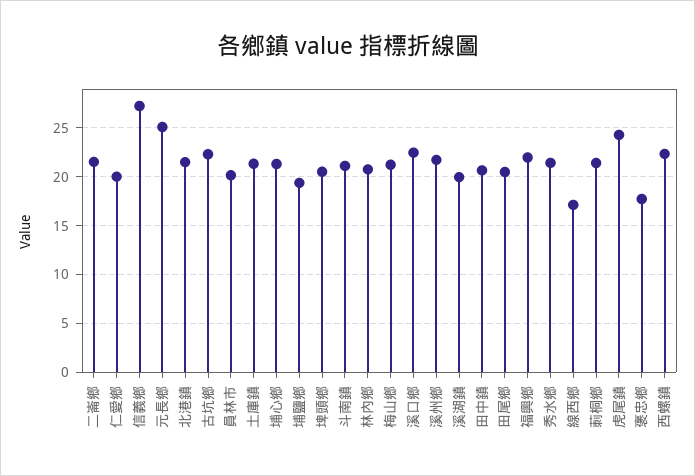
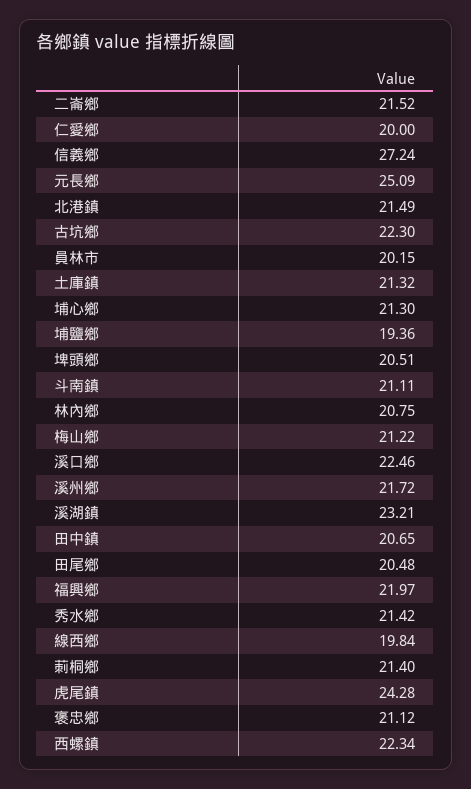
  {
    "二崙鄉": 21.52,
    "仁愛鄉": 20,
    "信義鄉": 27.24,
    "元長鄉": 25.09,
    "北港鎮": 21.49,
    "古坑鄉": 22.3,
    "員林市": 20.15,
    "土庫鎮": 21.32,
    "埔心鄉": 21.3,
    "埔鹽鄉": 19.36,
    "埤頭鄉": 20.51,
    "斗南鎮": 21.11,
    "林內鄉": 20.75,
    "梅山鄉": 21.22,
    "溪口鄉": 22.46,
    "溪州鄉": 21.72,
-   "溪湖鎮": 20,
+   "溪湖鎮": 23.21,
    "田中鎮": 20.65,
    "田尾鄉": 20.48,
    "福興鄉": 21.97,
    "秀水鄉": 21.42,
-   "線西鄉": 17,
+   "線西鄉": 19.84,
    "莿桐鄉": 21.4,
    "虎尾鎮": 24.28,
-   "褒忠鄉": 18,
+   "褒忠鄉": 21.12,
    "西螺鎮": 22.34
  }

